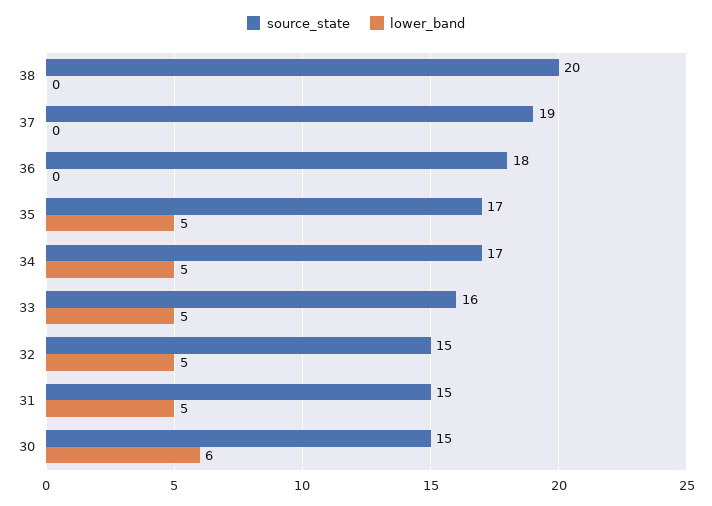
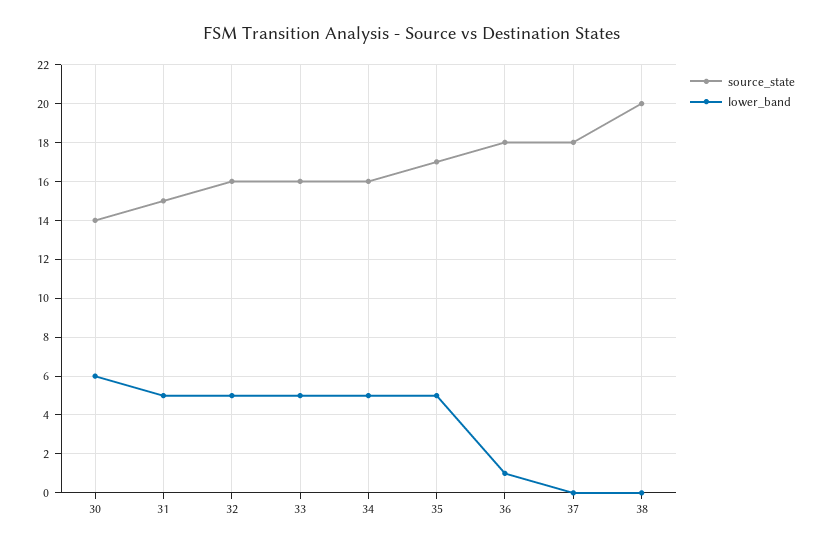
  {
    "source_state": {
      "38": 20,
-     "37": 19,
+     "37": 18,
      "36": 18,
      "35": 17,
-     "34": 17,
+     "34": 16,
      "33": 16,
-     "32": 15,
+     "32": 16,
      "31": 15,
-     "30": 15
+     "30": 14
    },
    "lower_band": {
      "38": 0,
      "37": 0,
-     "36": 0,
+     "36": 1,
      "35": 5,
      "34": 5,
      "33": 5,
      "32": 5,
      "31": 5,
      "30": 6
    }
  }

